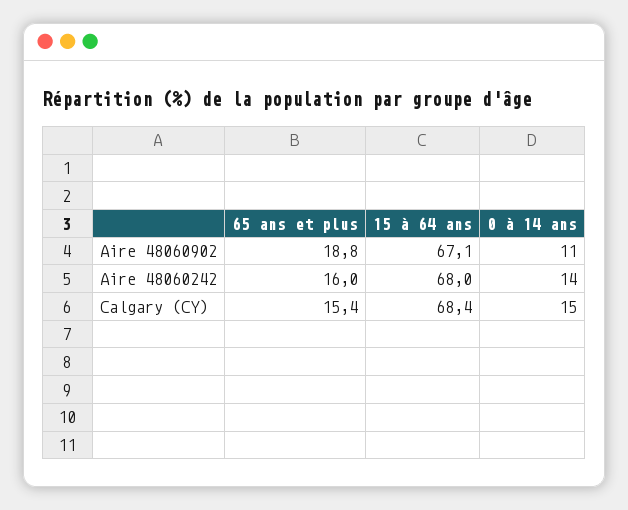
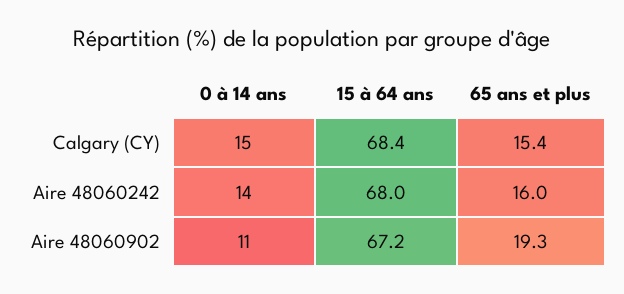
  {
    "65 ans et plus": {
-     "Aire 48060902": 18.8,
+     "Aire 48060902": 19.3,
      "Aire 48060242": 16,
      "Calgary (CY)": 15.4
    },
    "15 à 64 ans": {
-     "Aire 48060902": 67.1,
+     "Aire 48060902": 67.2,
      "Aire 48060242": 68,
      "Calgary (CY)": 68.4
    },
    "0 à 14 ans": {
      "Aire 48060902": 11,
      "Aire 48060242": 14,
      "Calgary (CY)": 15
    }
  }

